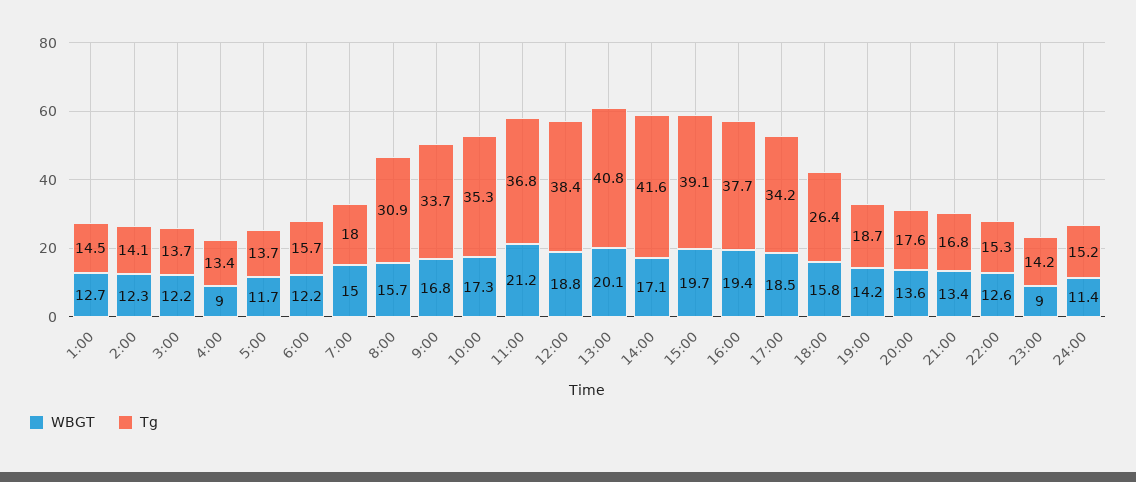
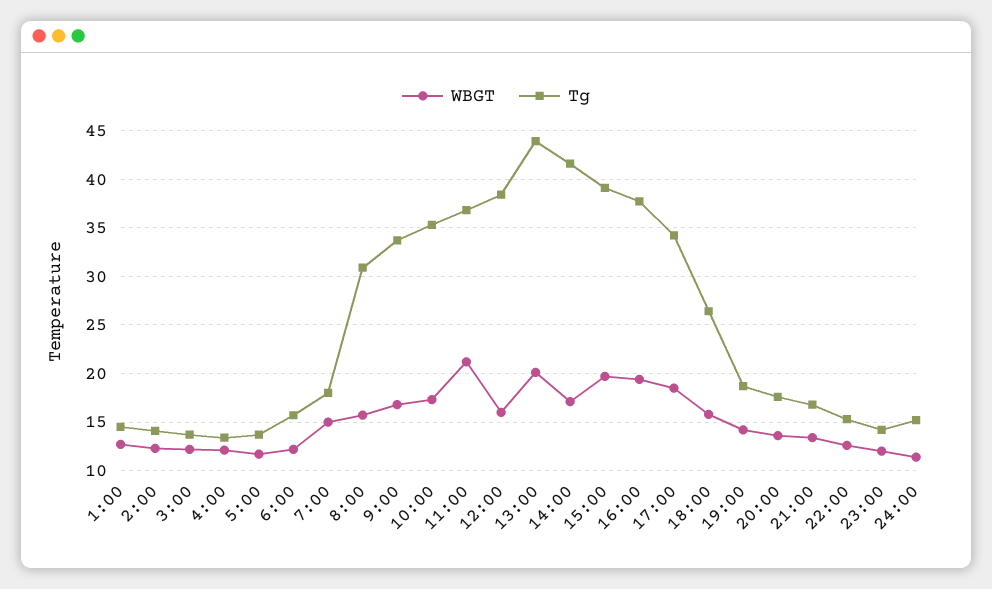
  {
    "WBGT": {
      "1:00": 12.7,
      "2:00": 12.3,
      "3:00": 12.2,
-     "4:00": 9,
+     "4:00": 12,
      "5:00": 11.7,
      "6:00": 12.2,
      "7:00": 15,
      "8:00": 15.7,
      "9:00": 16.8,
      "10:00": 17.3,
      "11:00": 21.2,
-     "12:00": 18.8,
+     "12:00": 16,
      "13:00": 20.1,
      "14:00": 17.1,
      "15:00": 19.7,
      "16:00": 19.4,
      "17:00": 18.5,
      "18:00": 15.8,
      "19:00": 14.2,
      "20:00": 13.6,
      "21:00": 13.4,
      "22:00": 12.6,
-     "23:00": 9,
+     "23:00": 12,
      "24:00": 11.4
    },
    "Tg": {
      "1:00": 14.5,
      "2:00": 14.1,
      "3:00": 13.7,
      "4:00": 13.4,
      "5:00": 13.7,
      "6:00": 15.7,
      "7:00": 18,
      "8:00": 30.9,
      "9:00": 33.7,
      "10:00": 35.3,
      "11:00": 36.8,
      "12:00": 38.4,
-     "13:00": 40.8,
+     "13:00": 44,
      "14:00": 41.6,
      "15:00": 39.1,
      "16:00": 37.7,
      "17:00": 34.2,
      "18:00": 26.4,
      "19:00": 18.7,
      "20:00": 17.6,
      "21:00": 16.8,
      "22:00": 15.3,
      "23:00": 14.2,
      "24:00": 15.2
    }
  }

